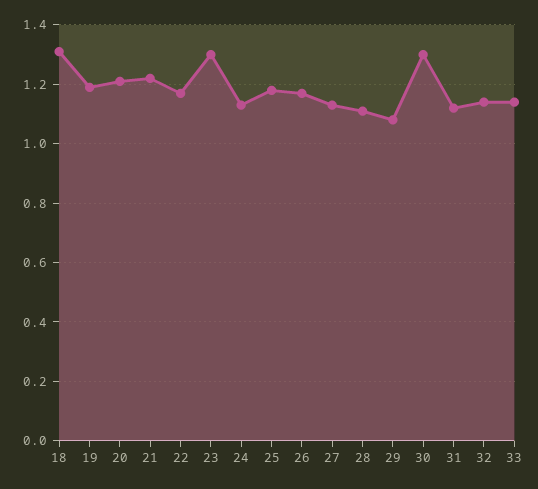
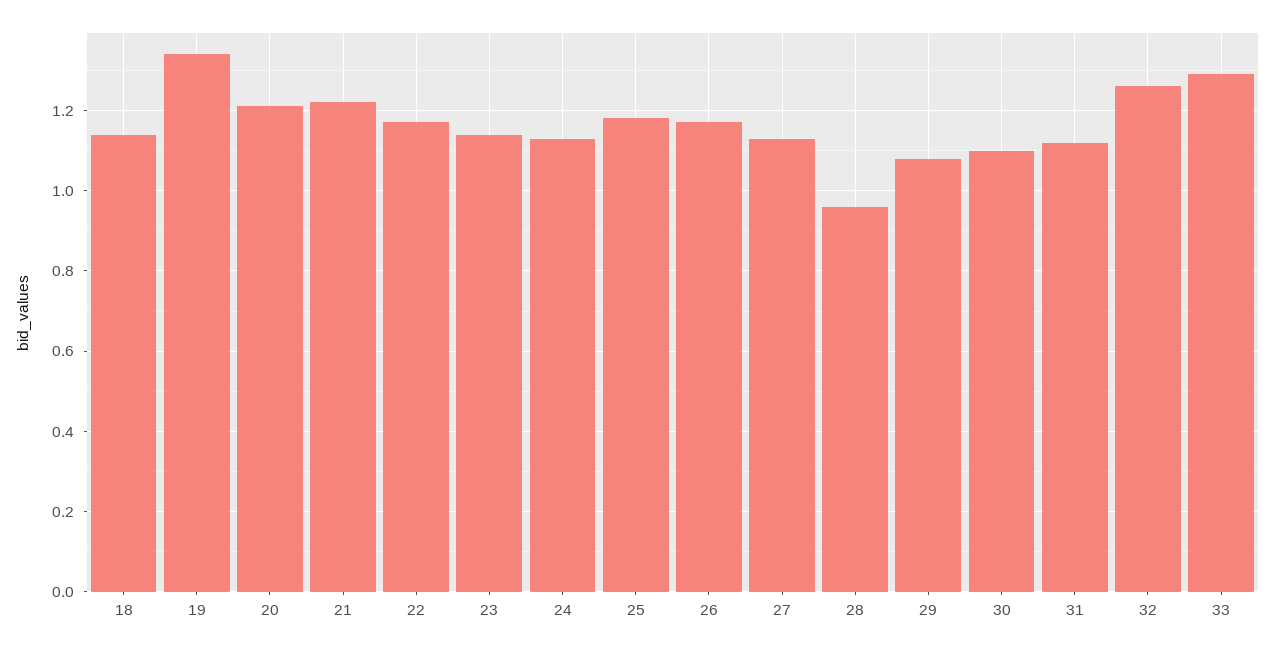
  {
-   "18": 1.3,
+   "18": 1.15,
-   "19": 1.2,
+   "19": 1.35,
    "20": 1.2,
    "21": 1.2,
    "22": 1.15,
-   "23": 1.3,
+   "23": 1.15,
    "24": 1.15,
    "25": 1.2,
    "26": 1.15,
    "27": 1.15,
-   "28": 1.1,
+   "28": 0.95,
    "29": 1.1,
-   "30": 1.3,
+   "30": 1.1,
    "31": 1.1,
-   "32": 1.15,
+   "32": 1.25,
-   "33": 1.15
+   "33": 1.3
  }

